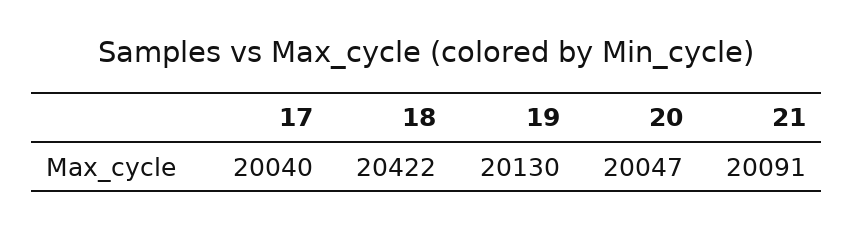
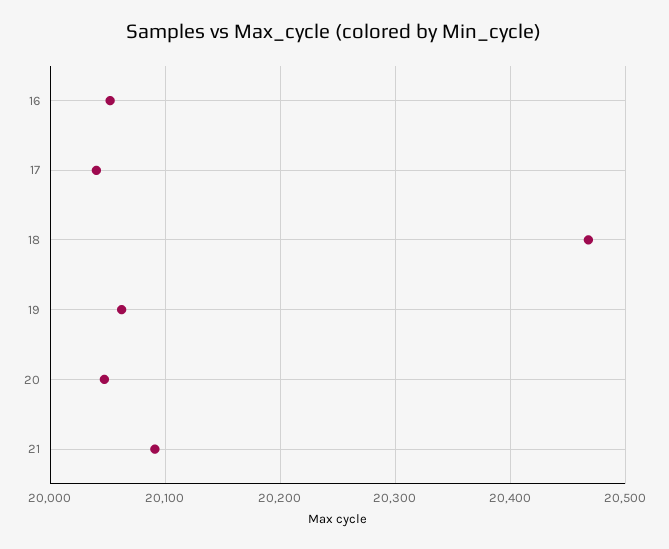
  {
    "17": 20040,
-   "18": 20422,
+   "18": 20470,
-   "19": 20130,
+   "19": 20060,
    "20": 20047,
-   "21": 20091
+   "21": 20091,
+   "16": 20050
  }

